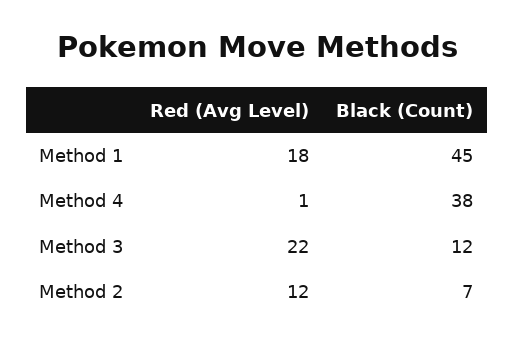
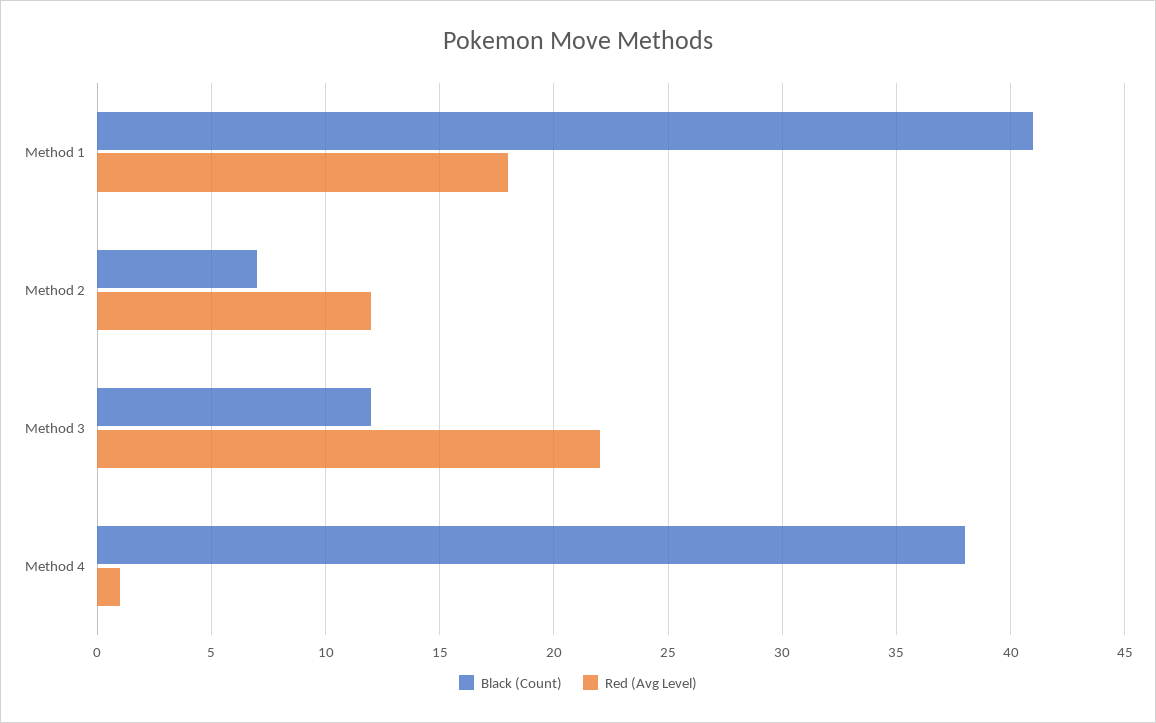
  {
    "Red (Avg Level)": {
      "Method 1": 18,
      "Method 4": 1,
      "Method 3": 22,
      "Method 2": 12
    },
    "Black (Count)": {
-     "Method 1": 45,
+     "Method 1": 41,
      "Method 4": 38,
      "Method 3": 12,
      "Method 2": 7
    }
  }

